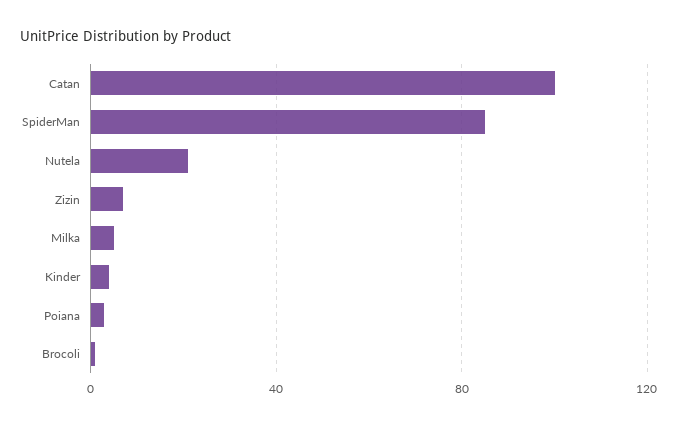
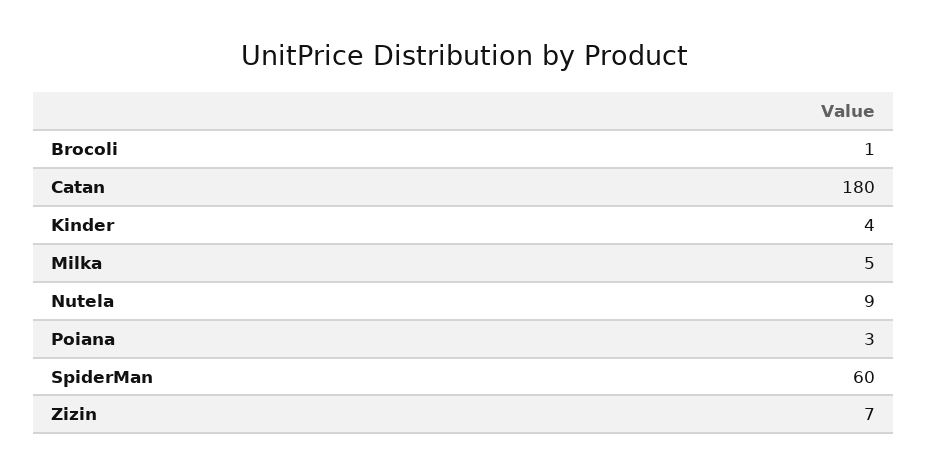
  {
-   "Catan": 100,
+   "Catan": 180,
-   "SpiderMan": 85,
+   "SpiderMan": 60,
-   "Nutela": 20,
+   "Nutela": 9,
    "Zizin": 7,
    "Milka": 5,
    "Kinder": 4,
    "Poiana": 3,
    "Brocoli": 1
  }

